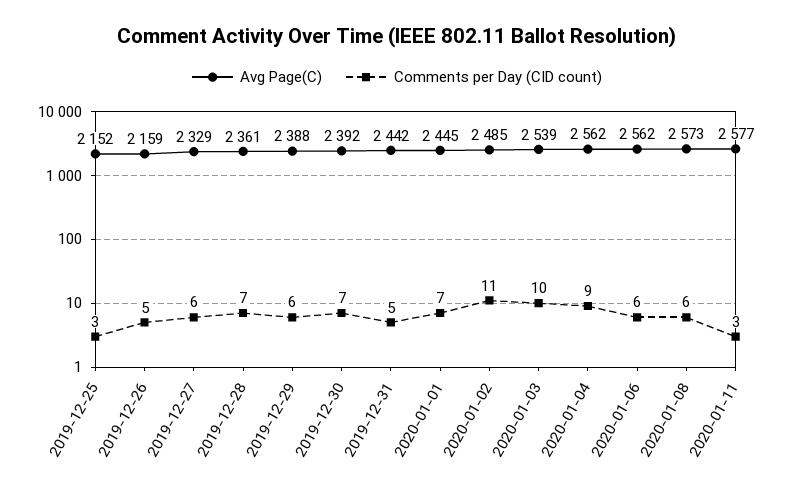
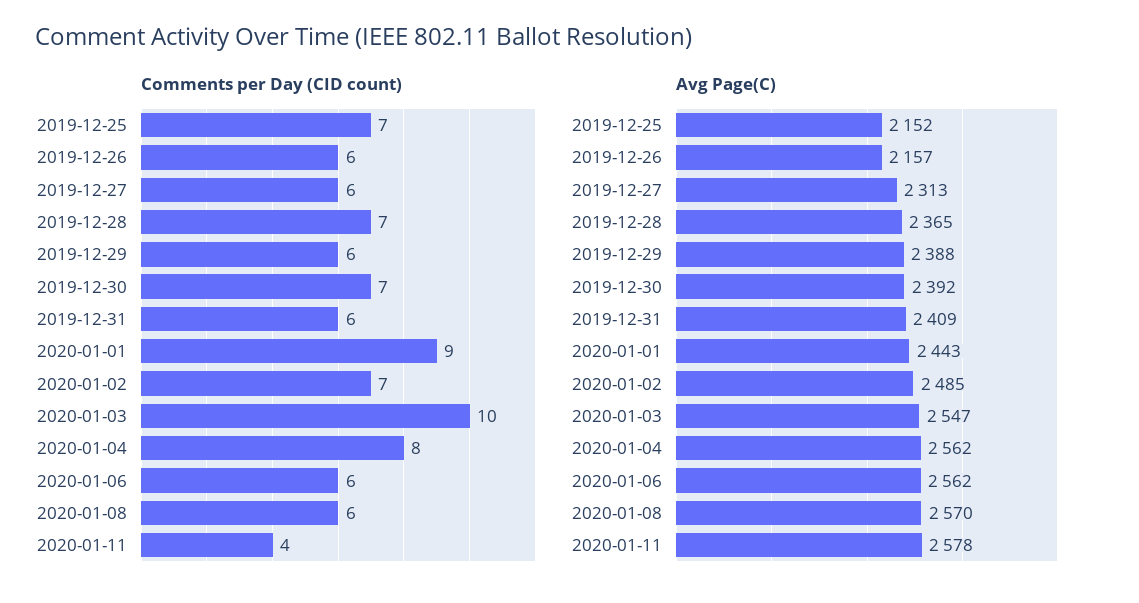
  {
    "Avg Page(C)": {
      "2019-12-25": 2152,
-     "2019-12-26": 2159,
+     "2019-12-26": 2157,
-     "2019-12-27": 2329,
+     "2019-12-27": 2313,
-     "2019-12-28": 2361,
+     "2019-12-28": 2365,
      "2019-12-29": 2388,
      "2019-12-30": 2392,
-     "2019-12-31": 2442,
+     "2019-12-31": 2409,
-     "2020-01-01": 2445,
+     "2020-01-01": 2443,
      "2020-01-02": 2485,
-     "2020-01-03": 2539,
+     "2020-01-03": 2547,
      "2020-01-04": 2562,
      "2020-01-06": 2562,
-     "2020-01-08": 2573,
+     "2020-01-08": 2570,
-     "2020-01-11": 2577
+     "2020-01-11": 2578
    },
    "Comments per Day (CID count)": {
-     "2019-12-25": 3,
+     "2019-12-25": 7,
-     "2019-12-26": 5,
+     "2019-12-26": 6,
      "2019-12-27": 6,
      "2019-12-28": 7,
      "2019-12-29": 6,
      "2019-12-30": 7,
-     "2019-12-31": 5,
+     "2019-12-31": 6,
-     "2020-01-01": 7,
+     "2020-01-01": 9,
-     "2020-01-02": 11,
+     "2020-01-02": 7,
      "2020-01-03": 10,
-     "2020-01-04": 9,
+     "2020-01-04": 8,
      "2020-01-06": 6,
      "2020-01-08": 6,
-     "2020-01-11": 3
+     "2020-01-11": 4
    }
  }

